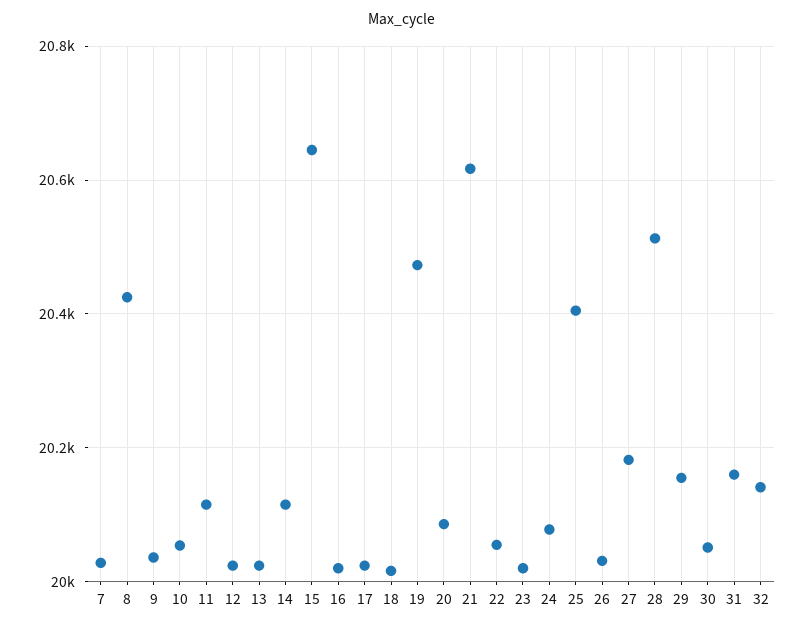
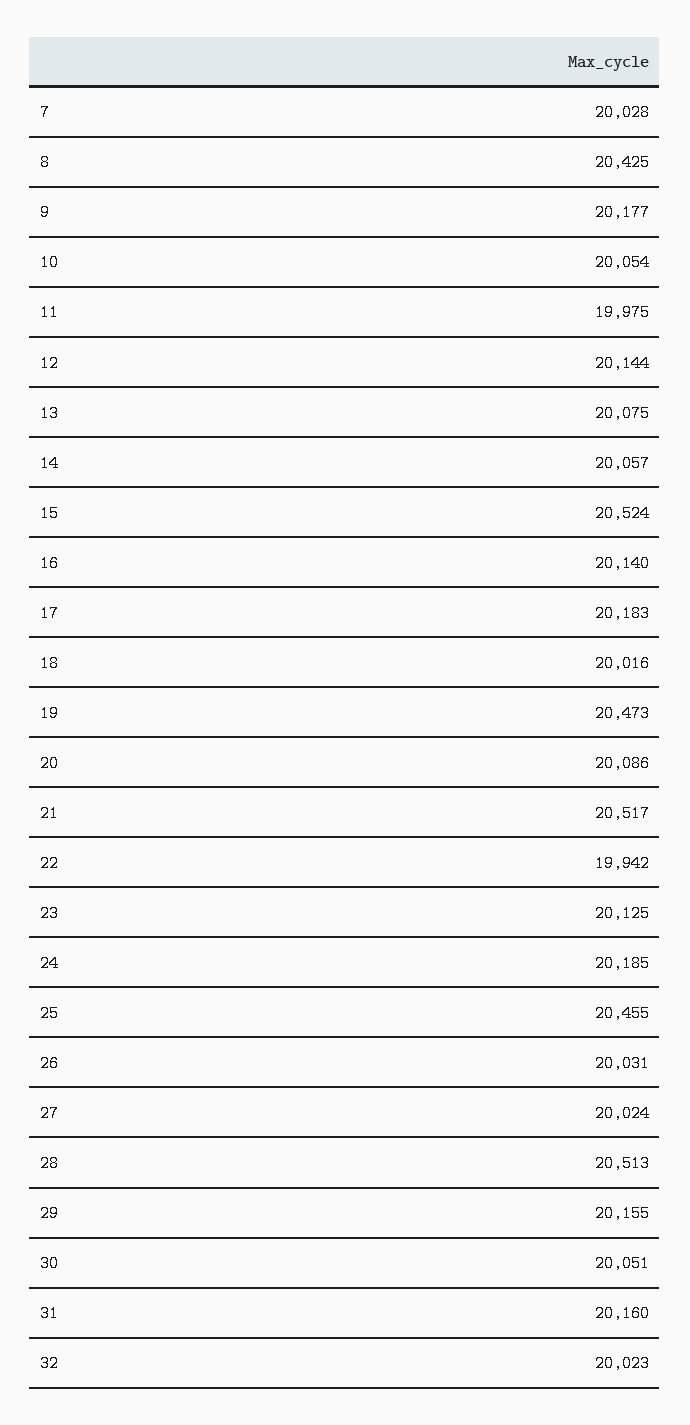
  {
    "7": 20028,
    "8": 20425,
-   "9": 20040,
+   "9": 20177,
    "10": 20054,
-   "11": 20120,
+   "11": 19975,
-   "12": 20020,
+   "12": 20144,
-   "13": 20020,
+   "13": 20075,
-   "14": 20120,
+   "14": 20057,
-   "15": 20640,
+   "15": 20524,
-   "16": 20020,
+   "16": 20140,
-   "17": 20020,
+   "17": 20183,
    "18": 20016,
    "19": 20473,
    "20": 20086,
-   "21": 20620,
+   "21": 20517,
-   "22": 20060,
+   "22": 19942,
-   "23": 20020,
+   "23": 20125,
-   "24": 20080,
+   "24": 20185,
-   "25": 20400,
+   "25": 20455,
    "26": 20031,
-   "27": 20180,
+   "27": 20024,
    "28": 20513,
    "29": 20155,
    "30": 20051,
    "31": 20160,
-   "32": 20140
+   "32": 20023
  }

